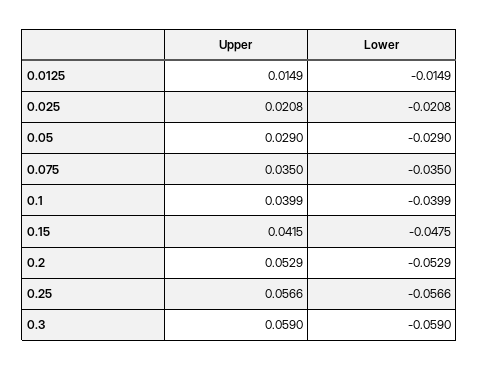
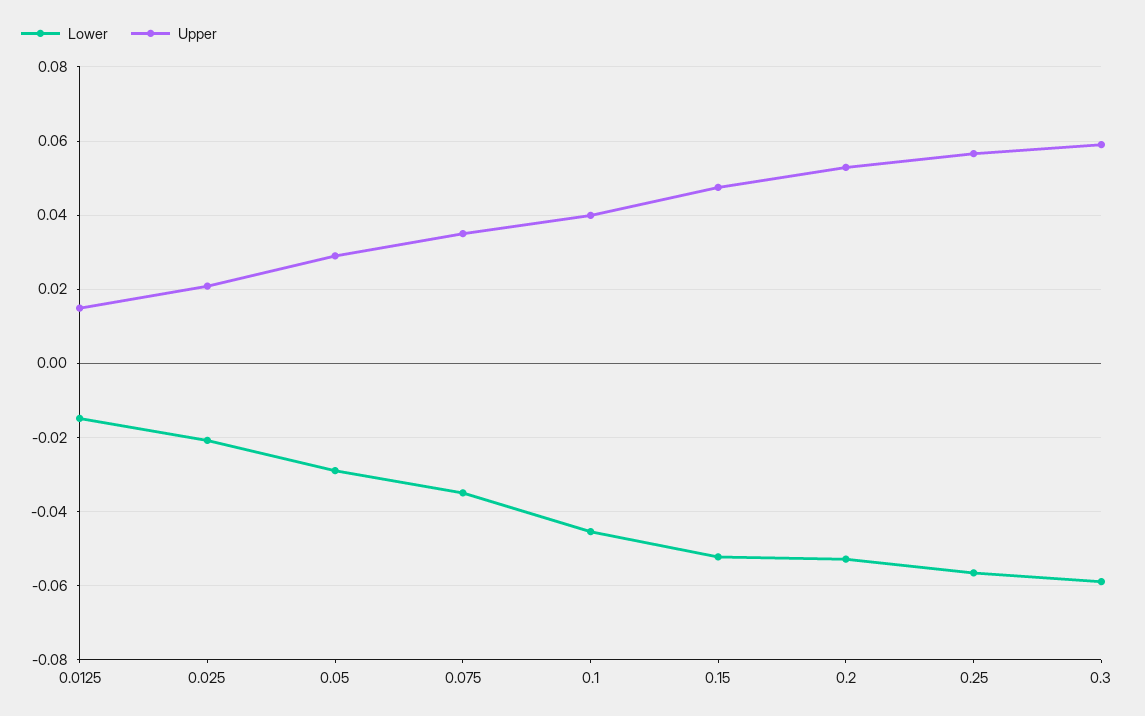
  {
    "Upper": {
      "0.0125": 0.0149,
      "0.025": 0.0208,
      "0.05": 0.029,
      "0.075": 0.035,
      "0.1": 0.0399,
-     "0.15": 0.0415,
+     "0.15": 0.048,
      "0.2": 0.0529,
      "0.25": 0.0566,
      "0.3": 0.059
    },
    "Lower": {
      "0.0125": -0.0149,
      "0.025": -0.0208,
      "0.05": -0.029,
      "0.075": -0.035,
-     "0.1": -0.0399,
+     "0.1": -0.046,
-     "0.15": -0.0475,
+     "0.15": -0.052,
      "0.2": -0.0529,
      "0.25": -0.0566,
      "0.3": -0.059
    }
  }

